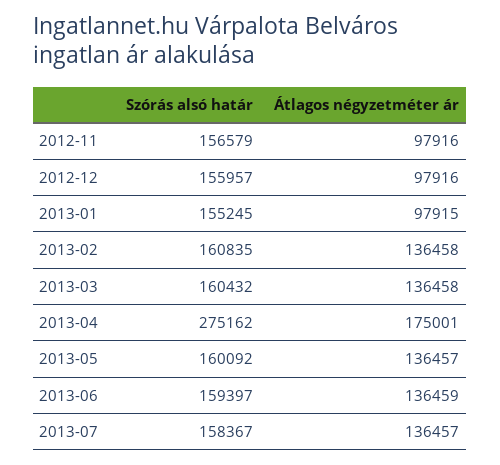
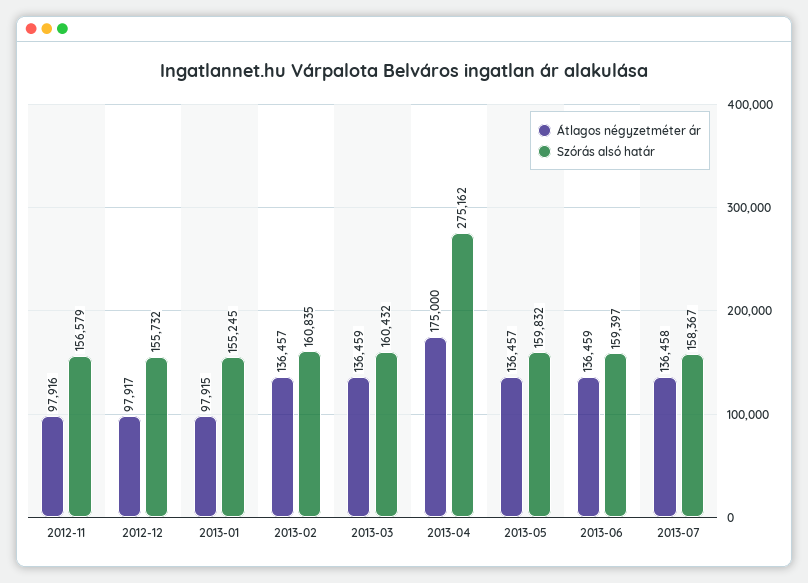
  {
    "Szórás alsó határ": {
      "2012-11": 156579,
-     "2012-12": 155957,
+     "2012-12": 155732,
      "2013-01": 155245,
      "2013-02": 160835,
      "2013-03": 160432,
      "2013-04": 275162,
-     "2013-05": 160092,
+     "2013-05": 159832,
      "2013-06": 159397,
      "2013-07": 158367
    },
    "Átlagos négyzetméter ár": {
      "2012-11": 97916,
-     "2012-12": 97916,
+     "2012-12": 97917,
      "2013-01": 97915,
-     "2013-02": 136458,
+     "2013-02": 136457,
-     "2013-03": 136458,
+     "2013-03": 136459,
-     "2013-04": 175001,
+     "2013-04": 175000,
      "2013-05": 136457,
      "2013-06": 136459,
-     "2013-07": 136457
+     "2013-07": 136458
    }
  }

